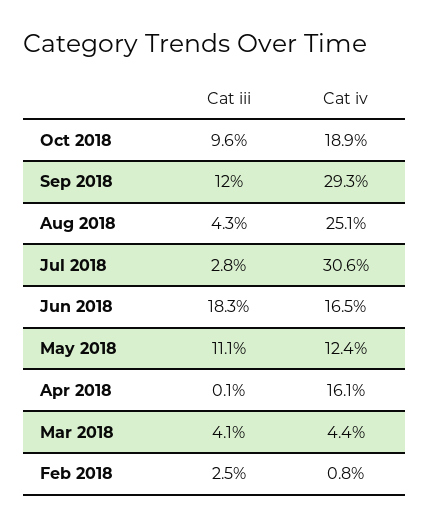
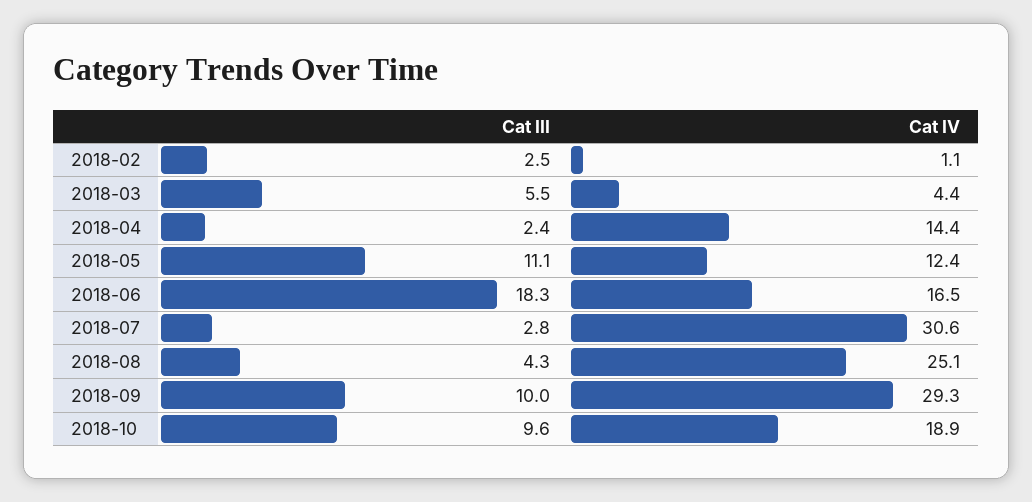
  {
    "Cat iii": {
      "Oct 2018": 9.6,
-     "Sep 2018": 12,
+     "Sep 2018": 10,
      "Aug 2018": 4.3,
      "Jul 2018": 2.8,
      "Jun 2018": 18.3,
      "May 2018": 11.1,
-     "Apr 2018": 0.1,
+     "Apr 2018": 2.4,
-     "Mar 2018": 4.1,
+     "Mar 2018": 5.5,
      "Feb 2018": 2.5
    },
    "Cat iv": {
      "Oct 2018": 18.9,
      "Sep 2018": 29.3,
      "Aug 2018": 25.1,
      "Jul 2018": 30.6,
      "Jun 2018": 16.5,
      "May 2018": 12.4,
-     "Apr 2018": 16.1,
+     "Apr 2018": 14.4,
      "Mar 2018": 4.4,
-     "Feb 2018": 0.8
+     "Feb 2018": 1.1
    }
  }

